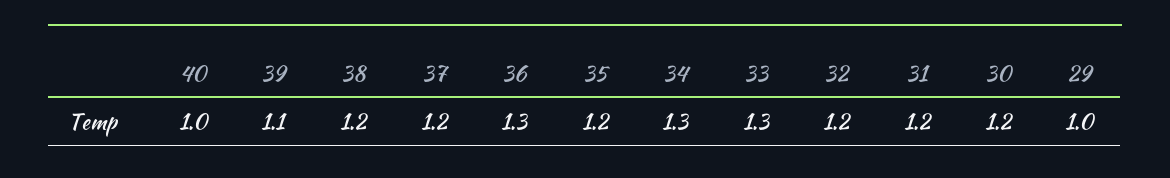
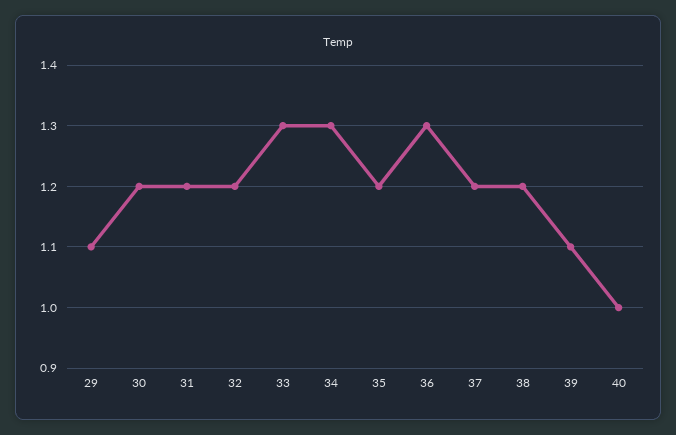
  {
    "40": 1,
    "39": 1.1,
    "38": 1.2,
    "37": 1.2,
    "36": 1.3,
    "35": 1.2,
    "34": 1.3,
    "33": 1.3,
    "32": 1.2,
    "31": 1.2,
    "30": 1.2,
-   "29": 1
+   "29": 1.1
  }

